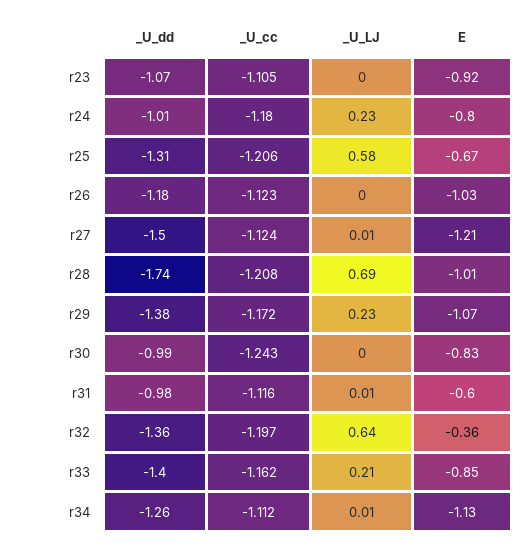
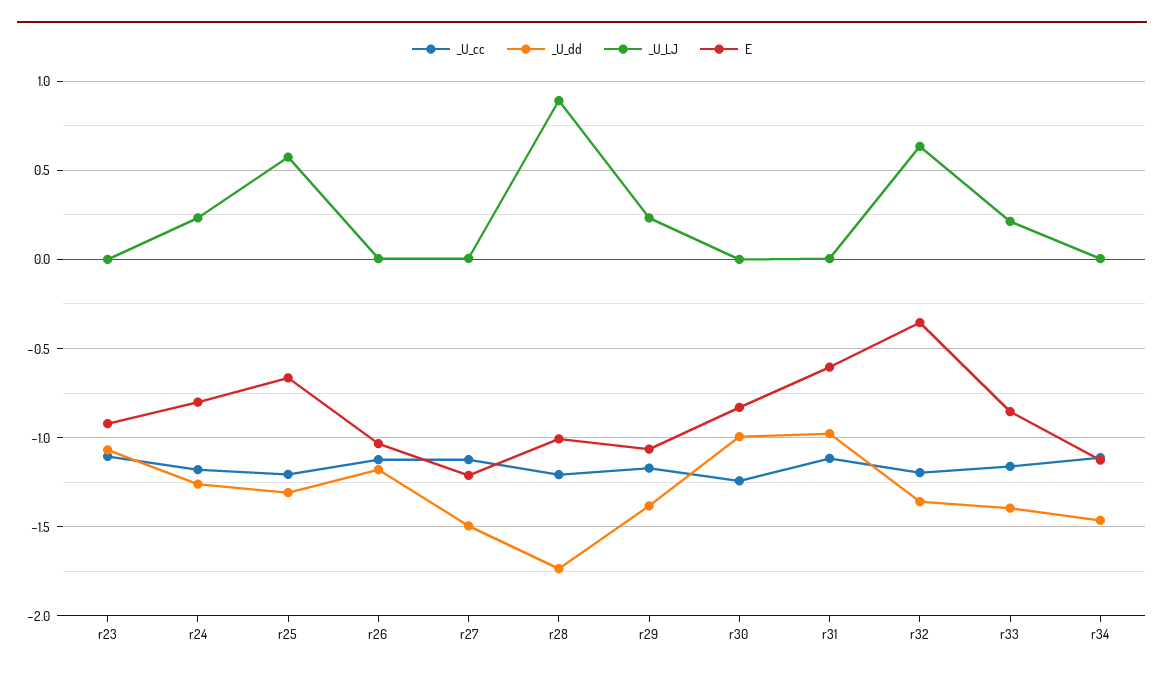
  {
    "_U_dd": {
      "r23": -1.07,
-     "r24": -1.01,
+     "r24": -1.25,
      "r25": -1.31,
      "r26": -1.18,
      "r27": -1.5,
      "r28": -1.74,
      "r29": -1.38,
      "r30": -0.99,
      "r31": -0.98,
      "r32": -1.36,
      "r33": -1.4,
-     "r34": -1.26
+     "r34": -1.45
    },
    "_U_cc": {
      "r23": -1.105,
      "r24": -1.18,
      "r25": -1.206,
      "r26": -1.123,
      "r27": -1.124,
      "r28": -1.208,
      "r29": -1.172,
      "r30": -1.243,
      "r31": -1.116,
      "r32": -1.197,
      "r33": -1.162,
      "r34": -1.112
    },
    "_U_LJ": {
      "r23": 0,
      "r24": 0.23,
      "r25": 0.58,
      "r26": 0,
      "r27": 0.01,
-     "r28": 0.69,
+     "r28": 0.9,
      "r29": 0.23,
      "r30": 0,
      "r31": 0.01,
      "r32": 0.64,
      "r33": 0.21,
      "r34": 0.01
    },
    "E": {
      "r23": -0.92,
      "r24": -0.8,
      "r25": -0.67,
      "r26": -1.03,
      "r27": -1.21,
      "r28": -1.01,
      "r29": -1.07,
      "r30": -0.83,
      "r31": -0.6,
      "r32": -0.36,
      "r33": -0.85,
      "r34": -1.13
    }
  }

